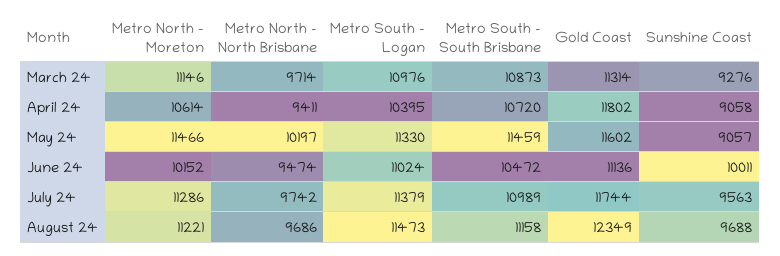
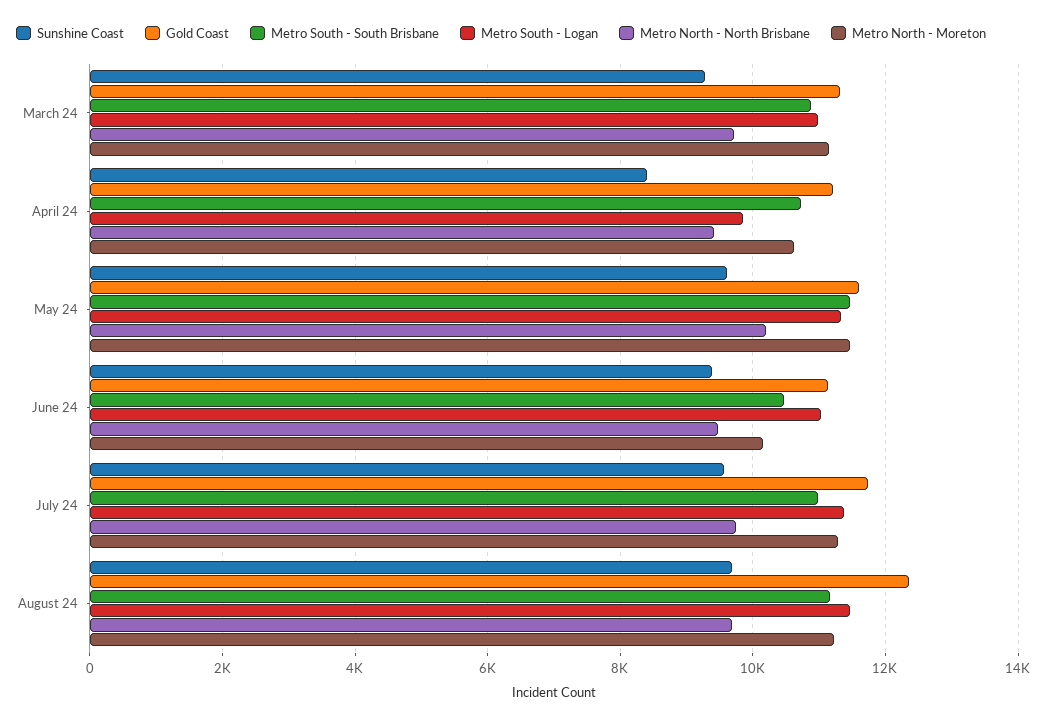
  {
    "Metro North - Moreton": {
      "March 24": 11146,
      "April 24": 10614,
      "May 24": 11466,
      "June 24": 10152,
      "July 24": 11286,
      "August 24": 11221
    },
    "Metro North - North Brisbane": {
      "March 24": 9714,
      "April 24": 9411,
      "May 24": 10197,
      "June 24": 9474,
      "July 24": 9742,
      "August 24": 9686
    },
    "Metro South - Logan": {
      "March 24": 10976,
-     "April 24": 10395,
+     "April 24": 9800,
      "May 24": 11330,
      "June 24": 11024,
      "July 24": 11379,
      "August 24": 11473
    },
    "Metro South - South Brisbane": {
      "March 24": 10873,
      "April 24": 10720,
      "May 24": 11459,
      "June 24": 10472,
      "July 24": 10989,
      "August 24": 11158
    },
    "Gold Coast": {
      "March 24": 11314,
-     "April 24": 11802,
+     "April 24": 11200,
      "May 24": 11602,
      "June 24": 11136,
      "July 24": 11744,
      "August 24": 12349
    },
    "Sunshine Coast": {
      "March 24": 9276,
-     "April 24": 9058,
+     "April 24": 8400,
-     "May 24": 9057,
+     "May 24": 9600,
-     "June 24": 10011,
+     "June 24": 9400,
      "July 24": 9563,
      "August 24": 9688
    }
  }

